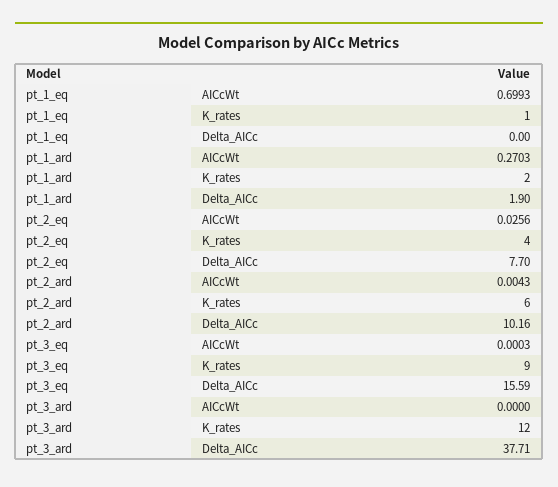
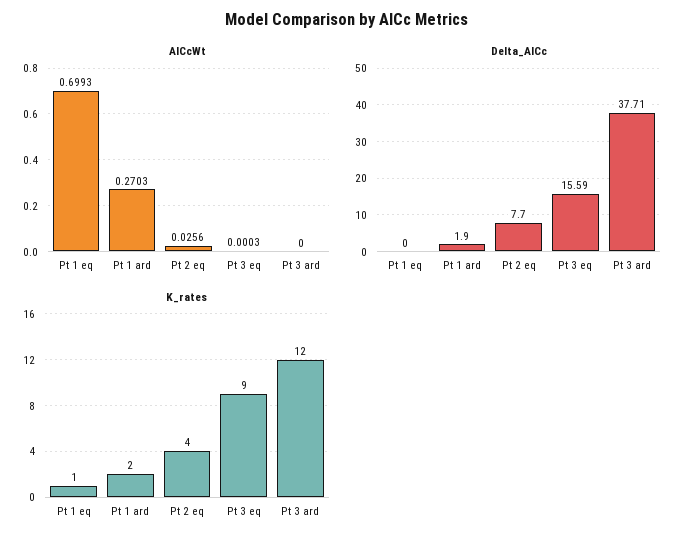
  {
    "AICcWt": {
      "pt_1_eq": 0.6993,
      "pt_1_ard": 0.2703,
      "pt_2_eq": 0.0256,
-     "pt_2_ard": 0.0043,
      "pt_3_eq": 0.0003,
      "pt_3_ard": 0
    },
    "K_rates": {
      "pt_1_eq": 1,
      "pt_1_ard": 2,
      "pt_2_eq": 4,
-     "pt_2_ard": 6,
      "pt_3_eq": 9,
      "pt_3_ard": 12
    },
    "Delta_AICc": {
      "pt_1_eq": 0,
      "pt_1_ard": 1.9,
      "pt_2_eq": 7.7,
-     "pt_2_ard": 10.16,
      "pt_3_eq": 15.59,
      "pt_3_ard": 37.71
    }
  }

